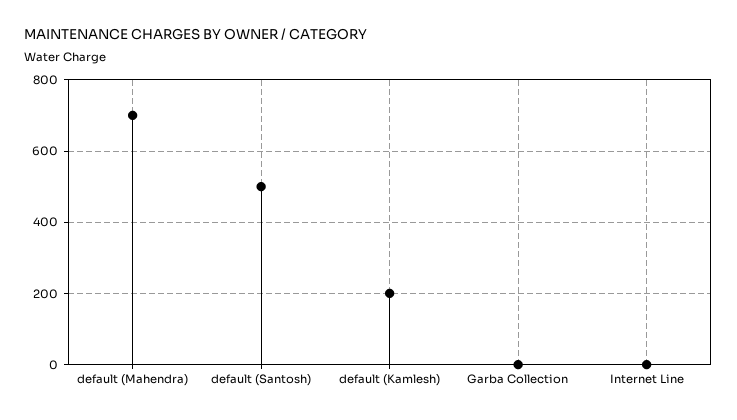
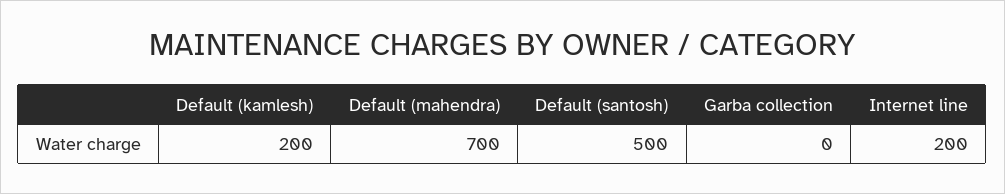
  {
    "default (Mahendra)": 700,
    "default (Santosh)": 500,
    "default (Kamlesh)": 200,
    "Garba Collection": 0,
-   "Internet Line": 0
+   "Internet Line": 200
  }

